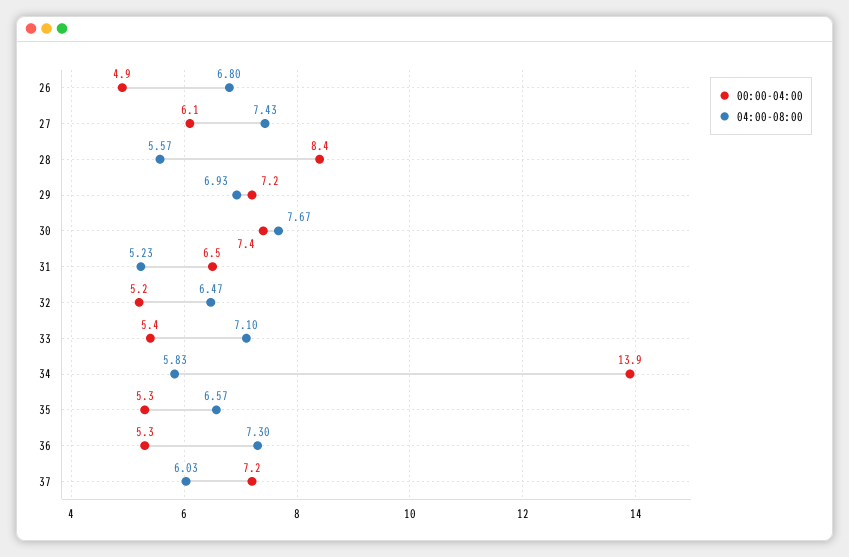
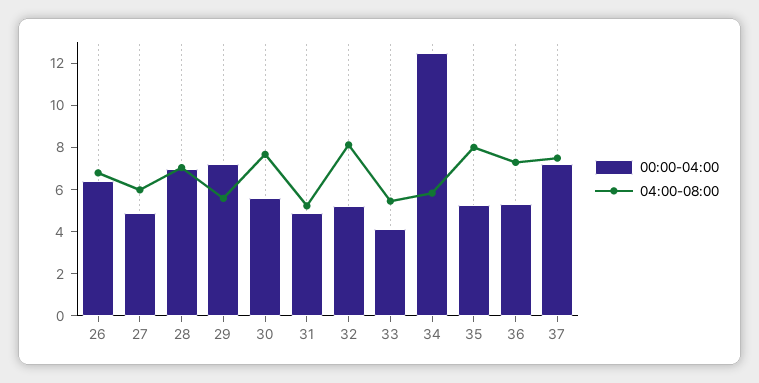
  {
    "00:00-04:00": {
-     "26": 4.9,
+     "26": 6.5,
-     "27": 6.1,
+     "27": 5,
-     "28": 8.4,
+     "28": 7,
      "29": 7.2,
-     "30": 7.4,
+     "30": 5.5,
-     "31": 6.5,
+     "31": 5,
      "32": 5.2,
-     "33": 5.4,
+     "33": 4,
-     "34": 13.9,
+     "34": 12.5,
      "35": 5.3,
      "36": 5.3,
      "37": 7.2
    },
    "04:00-08:00": {
      "26": 6.8,
-     "27": 7.43,
+     "27": 6,
-     "28": 5.57,
+     "28": 7,
-     "29": 6.93,
+     "29": 5.5,
      "30": 7.67,
      "31": 5.23,
-     "32": 6.47,
+     "32": 8,
-     "33": 7.1,
+     "33": 5.5,
      "34": 5.83,
-     "35": 6.57,
+     "35": 8,
      "36": 7.3,
-     "37": 6.03
+     "37": 7.5
    }
  }

